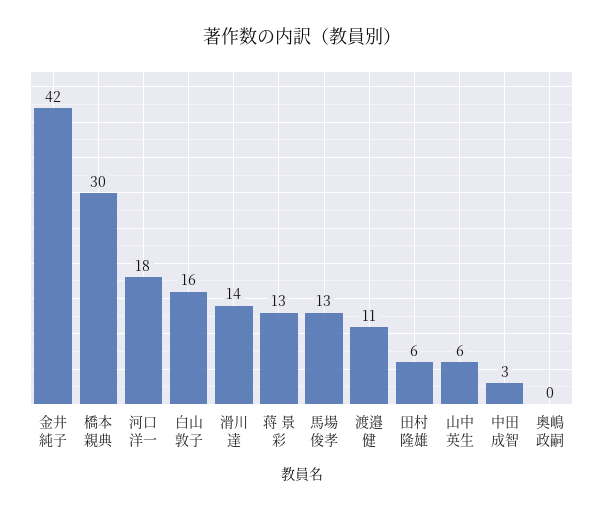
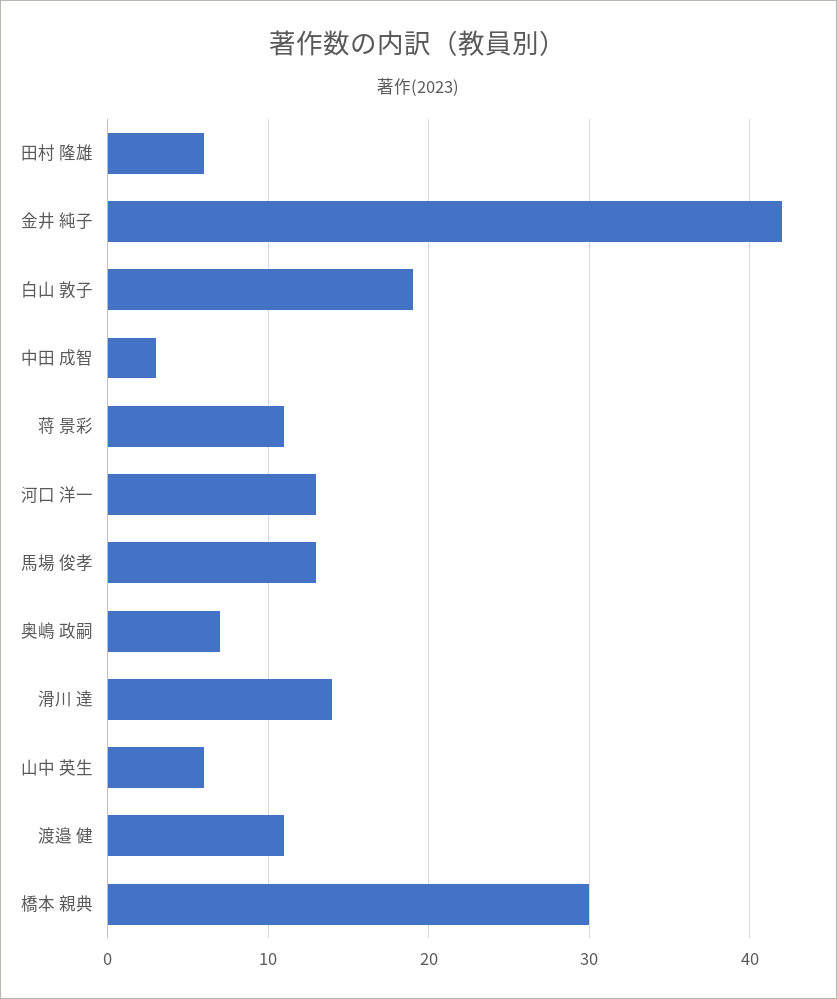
  {
    "金井 純子": 42,
    "橋本 親典": 30,
-   "河口 洋一": 18,
+   "河口 洋一": 13,
-   "白山 敦子": 16,
+   "白山 敦子": 19,
    "滑川 達": 14,
-   "蒋 景彩": 13,
+   "蒋 景彩": 11,
    "馬場 俊孝": 13,
    "渡邉 健": 11,
    "田村 隆雄": 6,
    "山中 英生": 6,
    "中田 成智": 3,
-   "奥嶋 政嗣": 0
+   "奥嶋 政嗣": 7
  }

